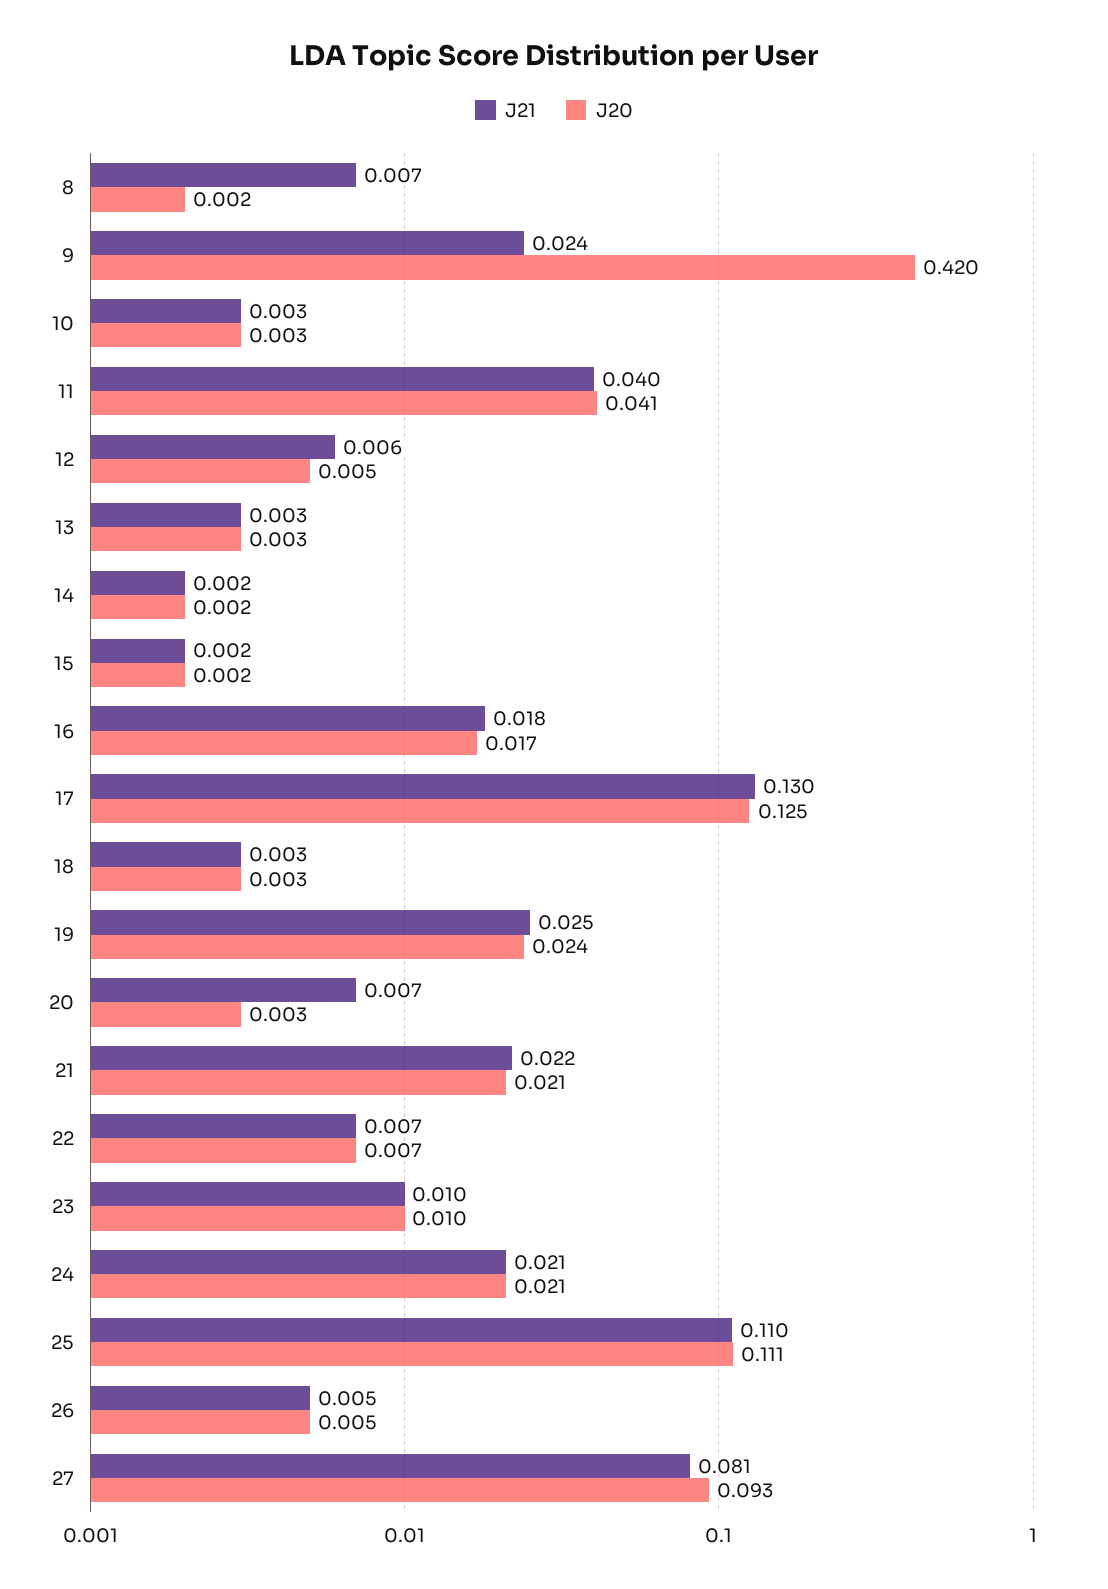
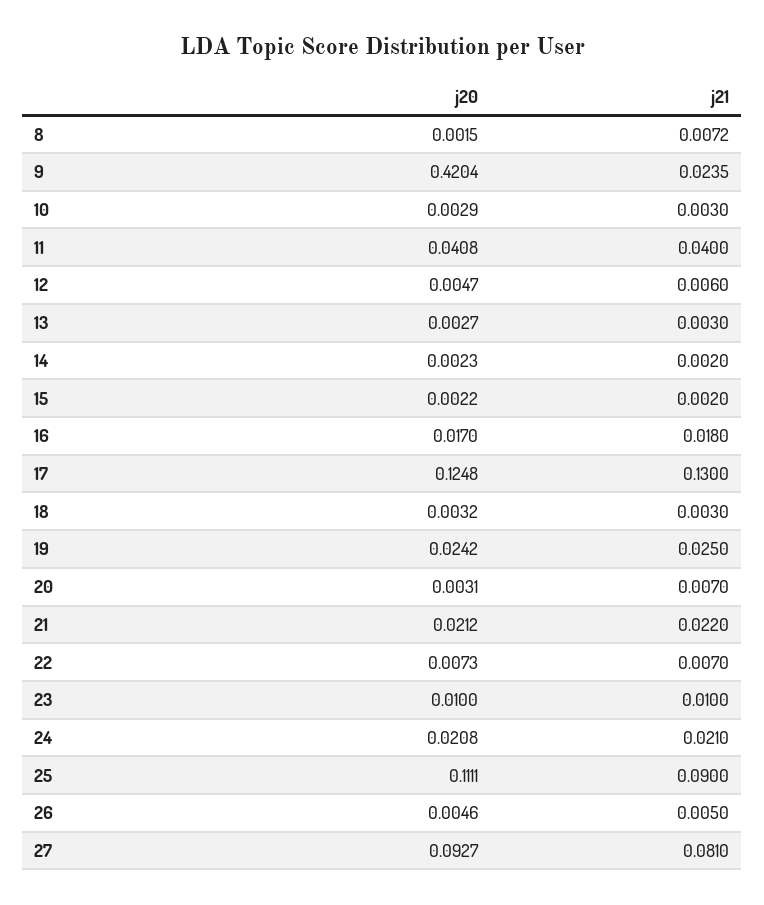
  {
    "J21": {
      "8": 0.0072,
      "9": 0.0235,
      "10": 0.003,
      "11": 0.04,
      "12": 0.006,
      "13": 0.003,
      "14": 0.002,
      "15": 0.002,
      "16": 0.018,
      "17": 0.13,
      "18": 0.003,
      "19": 0.025,
      "20": 0.007,
      "21": 0.022,
      "22": 0.007,
      "23": 0.01,
      "24": 0.021,
-     "25": 0.11,
+     "25": 0.09,
      "26": 0.005,
      "27": 0.081
    },
    "J20": {
      "8": 0.0015,
      "9": 0.4204,
      "10": 0.0029,
      "11": 0.0408,
      "12": 0.0047,
      "13": 0.0027,
      "14": 0.0023,
      "15": 0.0022,
      "16": 0.017,
      "17": 0.1248,
      "18": 0.0032,
      "19": 0.0242,
      "20": 0.0031,
      "21": 0.0212,
      "22": 0.0073,
      "23": 0.01,
      "24": 0.0208,
      "25": 0.1111,
      "26": 0.0046,
      "27": 0.0927
    }
  }

